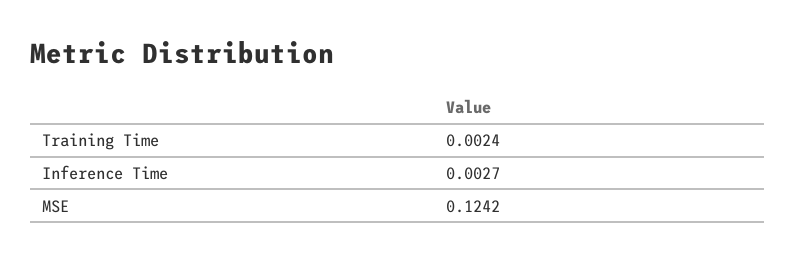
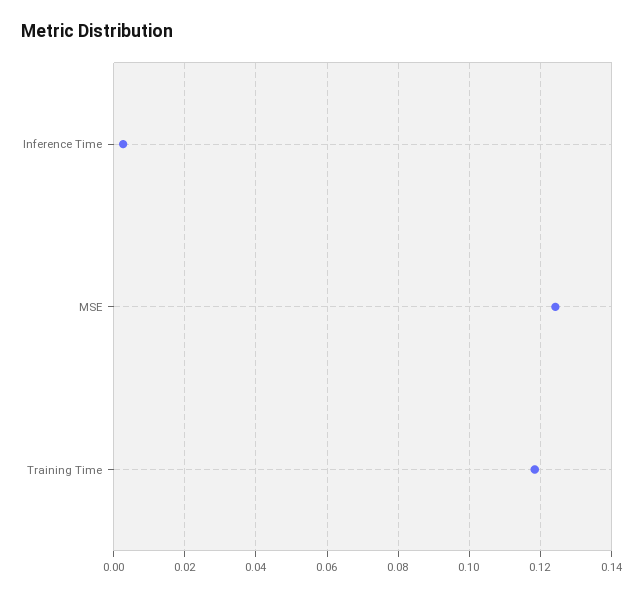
  {
-   "Training Time": 0.0024,
+   "Training Time": 0.118,
    "Inference Time": 0.0027,
    "MSE": 0.1242
  }

